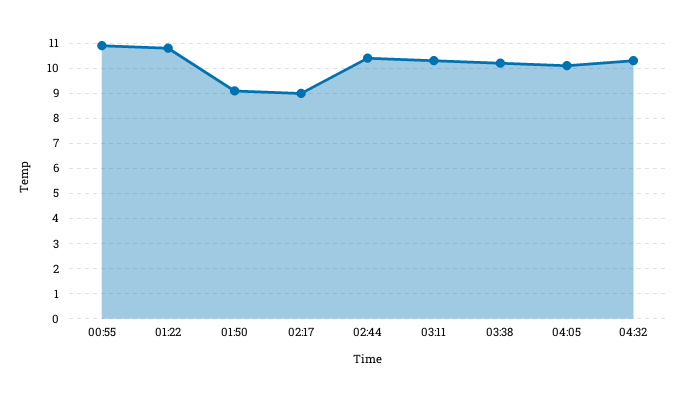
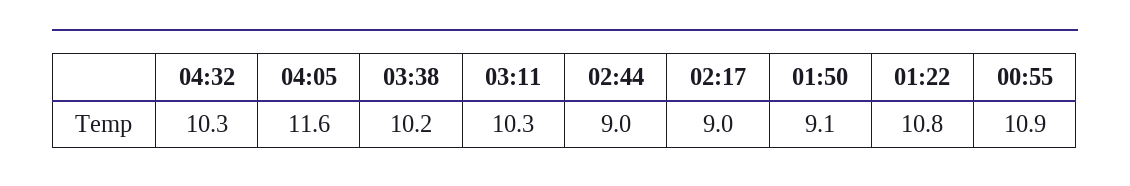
  {
    "00:55": 10.9,
    "01:22": 10.8,
    "01:50": 9.1,
    "02:17": 9,
-   "02:44": 10.5,
+   "02:44": 9,
    "03:11": 10.3,
    "03:38": 10.2,
-   "04:05": 10,
+   "04:05": 11.6,
    "04:32": 10.3
  }

